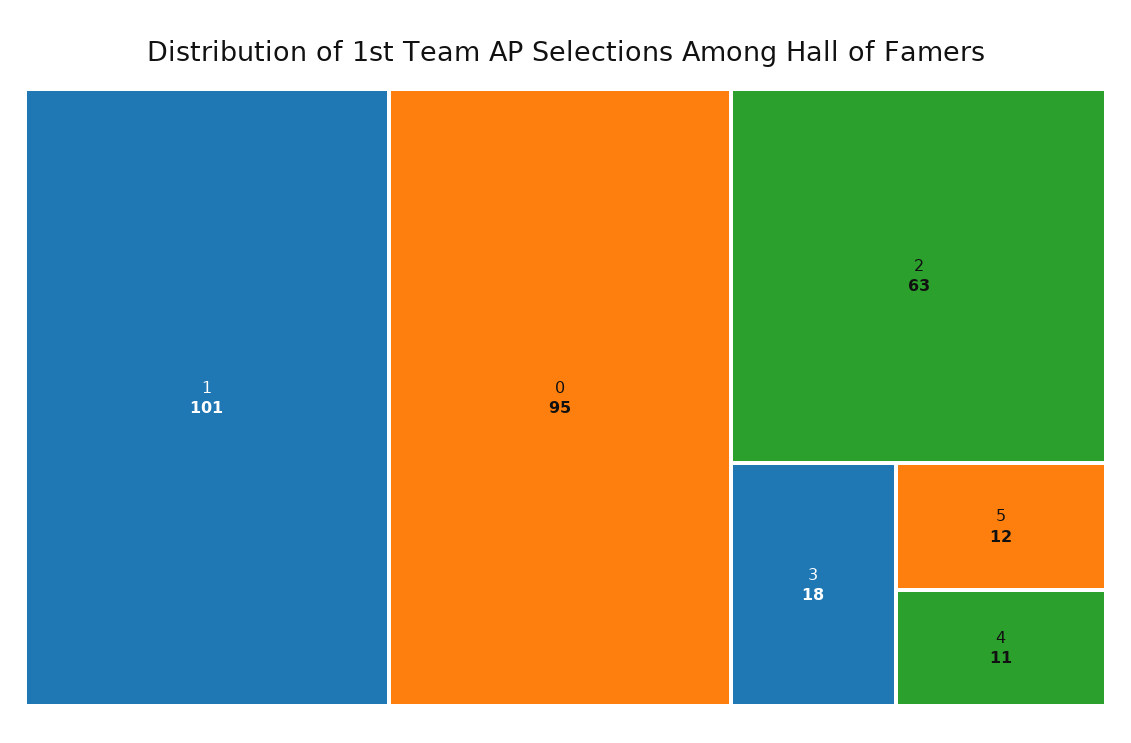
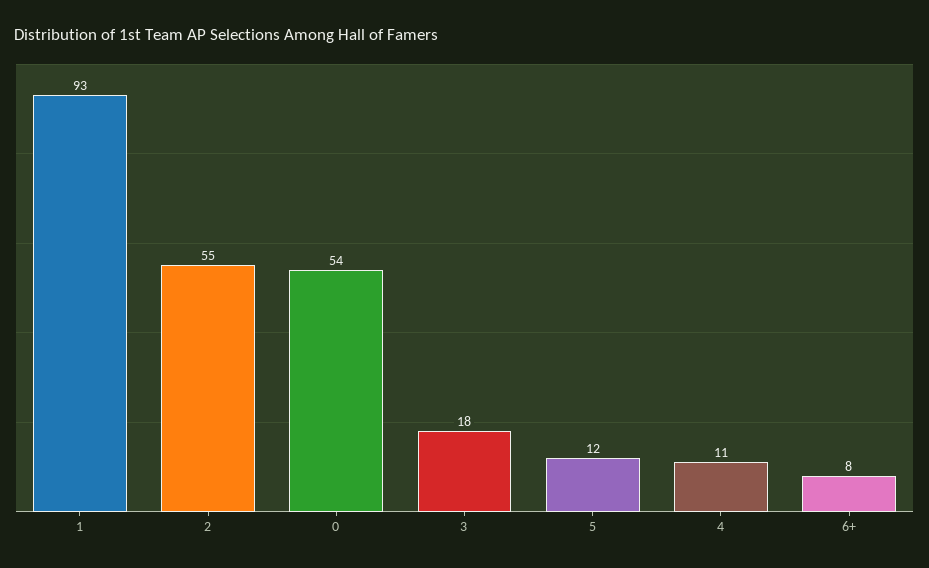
  {
-   "1": 101,
+   "1": 93,
-   "0": 95,
+   "0": 54,
-   "2": 63,
+   "2": 55,
    "3": 18,
    "5": 12,
-   "4": 11
+   "4": 11,
+   "6+": 8
  }

